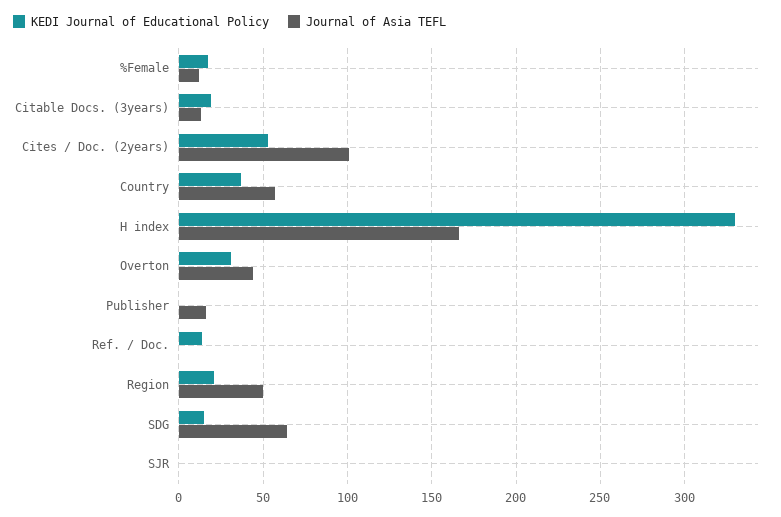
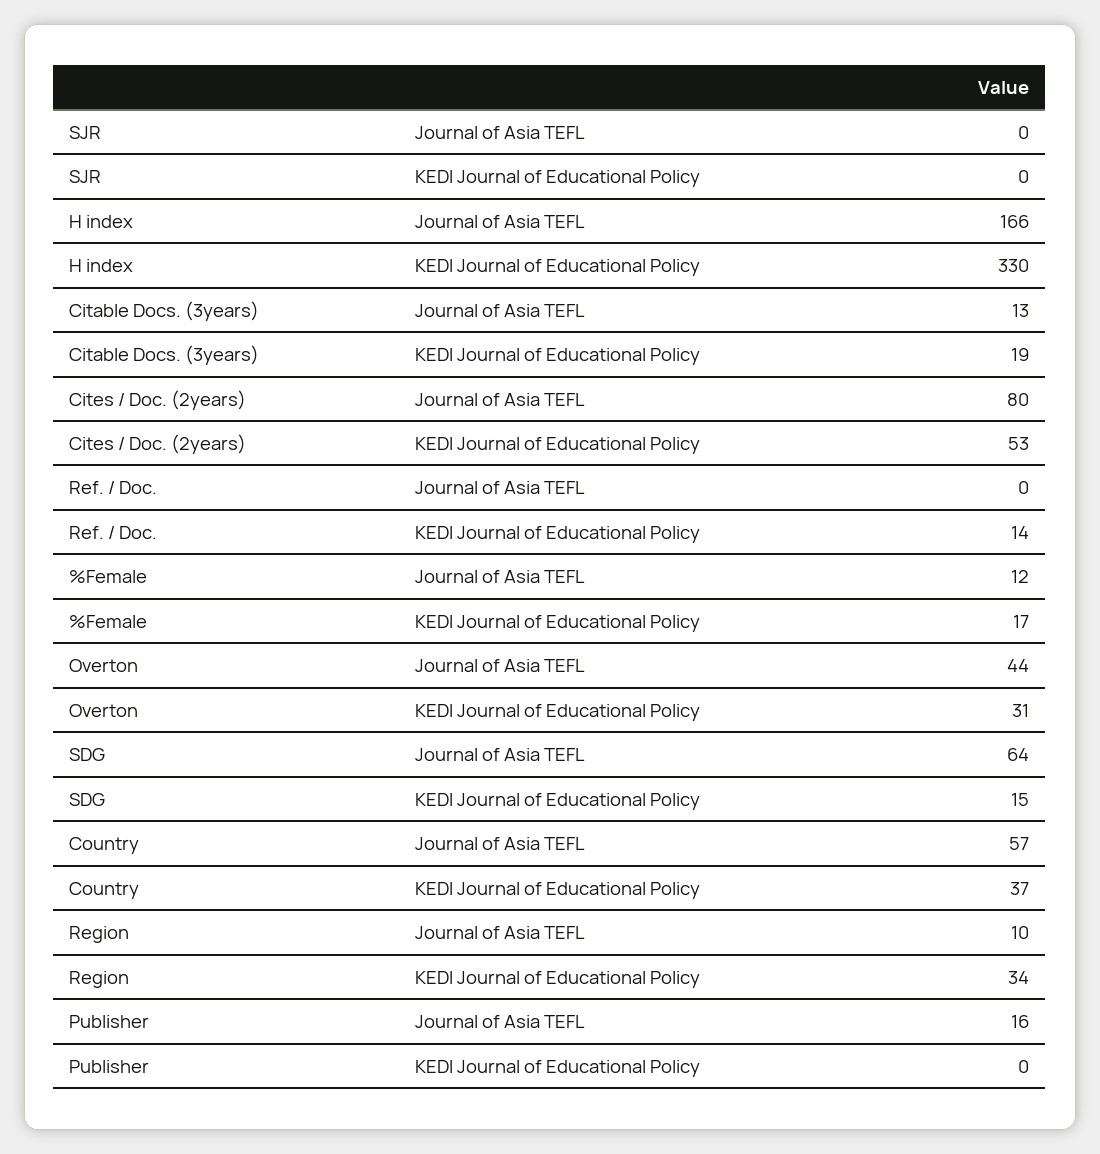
  {
    "KEDI Journal of Educational Policy": {
      "%Female": 17,
      "Citable Docs. (3years)": 19,
      "Cites / Doc. (2years)": 53,
      "Country": 37,
      "H index": 330,
      "Overton": 31,
      "Publisher": 0,
      "Ref. / Doc.": 14,
-     "Region": 20,
+     "Region": 34,
      "SDG": 15,
      "SJR": 0
    },
    "Journal of Asia TEFL": {
      "%Female": 12,
      "Citable Docs. (3years)": 13,
-     "Cites / Doc. (2years)": 100,
+     "Cites / Doc. (2years)": 80,
      "Country": 57,
      "H index": 166,
      "Overton": 44,
      "Publisher": 16,
      "Ref. / Doc.": 0,
-     "Region": 50,
+     "Region": 10,
      "SDG": 64,
      "SJR": 0
    }
  }

